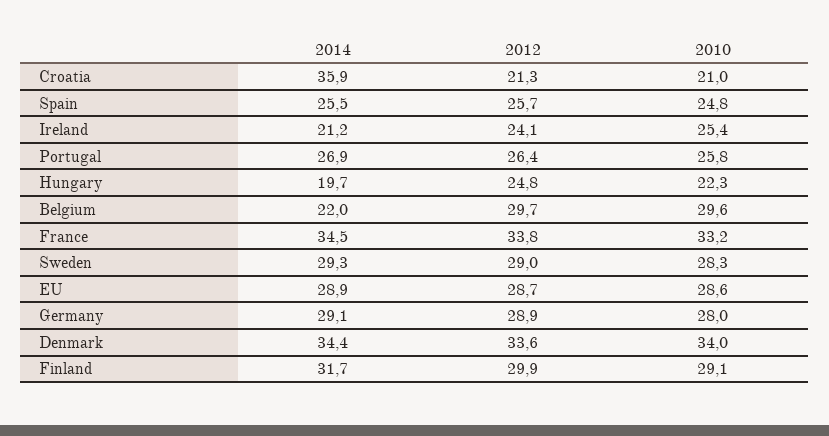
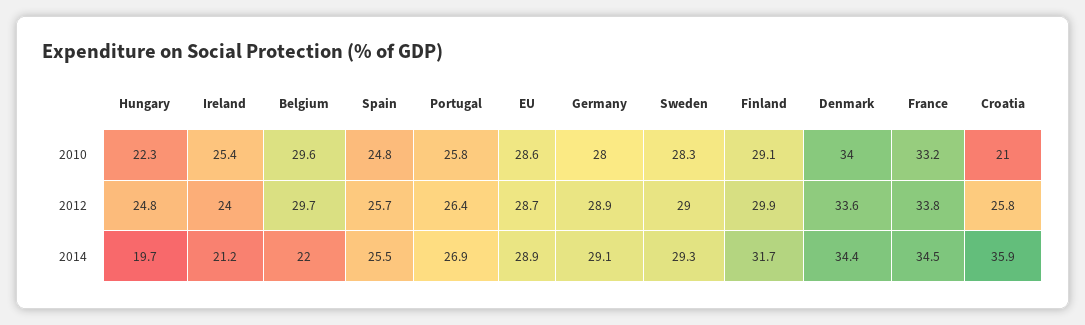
  {
    "2014": {
      "Croatia": 35.9,
      "Spain": 25.5,
      "Ireland": 21.2,
      "Portugal": 26.9,
      "Hungary": 19.7,
      "Belgium": 22,
      "France": 34.5,
      "Sweden": 29.3,
      "EU": 28.9,
      "Germany": 29.1,
      "Denmark": 34.4,
      "Finland": 31.7
    },
    "2012": {
-     "Croatia": 21.3,
+     "Croatia": 25.8,
      "Spain": 25.7,
-     "Ireland": 24.1,
+     "Ireland": 24,
      "Portugal": 26.4,
      "Hungary": 24.8,
      "Belgium": 29.7,
      "France": 33.8,
      "Sweden": 29,
      "EU": 28.7,
      "Germany": 28.9,
      "Denmark": 33.6,
      "Finland": 29.9
    },
    "2010": {
      "Croatia": 21,
      "Spain": 24.8,
      "Ireland": 25.4,
      "Portugal": 25.8,
      "Hungary": 22.3,
      "Belgium": 29.6,
      "France": 33.2,
      "Sweden": 28.3,
      "EU": 28.6,
      "Germany": 28,
      "Denmark": 34,
      "Finland": 29.1
    }
  }

